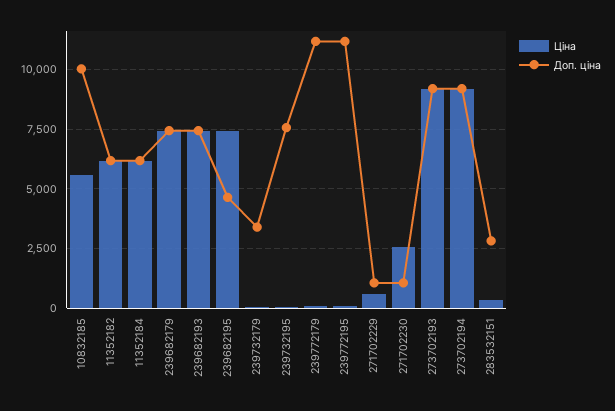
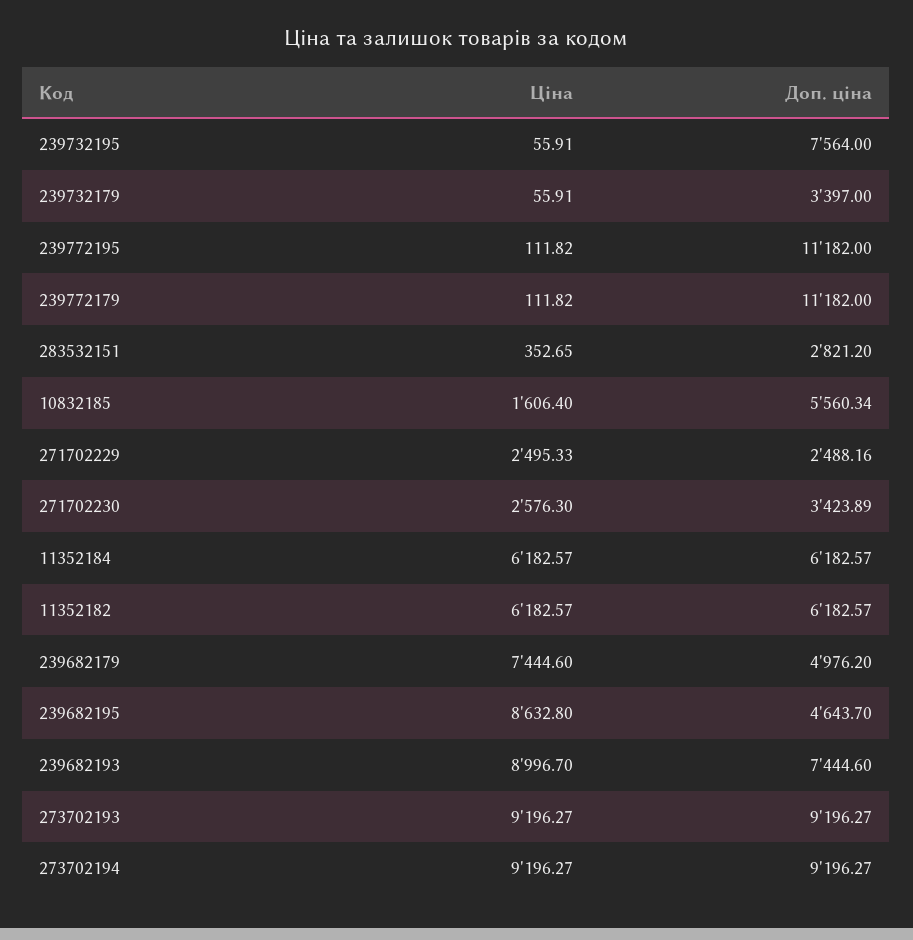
  {
    "Ціна": {
-     "10832185": 5500,
+     "10832185": 1606.4,
      "11352182": 6182.57,
      "11352184": 6182.57,
      "239682179": 7444.6,
-     "239682193": 7500,
+     "239682193": 8996.7,
-     "239682195": 7500,
+     "239682195": 8632.8,
      "239732179": 55.91,
      "239732195": 55.91,
      "239772179": 111.82,
      "239772195": 111.82,
-     "271702229": 500,
+     "271702229": 2495.33,
      "271702230": 2576.3,
      "273702193": 9196.27,
      "273702194": 9196.27,
      "283532151": 352.65
    },
    "Доп. ціна": {
-     "10832185": 10000,
+     "10832185": 5560.34,
      "11352182": 6182.57,
      "11352184": 6182.57,
-     "239682179": 7500,
+     "239682179": 4976.2,
      "239682193": 7444.6,
      "239682195": 4643.7,
      "239732179": 3397,
      "239732195": 7564,
      "239772179": 11182,
      "239772195": 11182,
-     "271702229": 1000,
+     "271702229": 2488.16,
-     "271702230": 1000,
+     "271702230": 3423.89,
      "273702193": 9196.27,
      "273702194": 9196.27,
      "283532151": 2821.2
    }
  }

